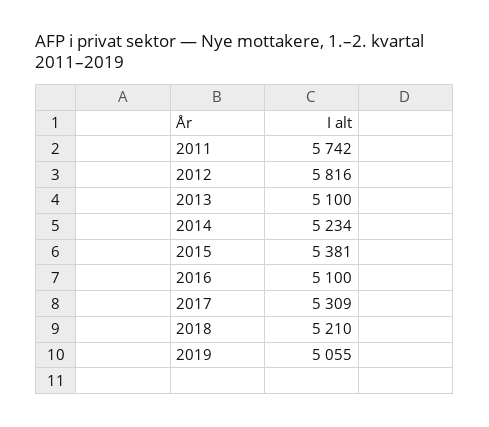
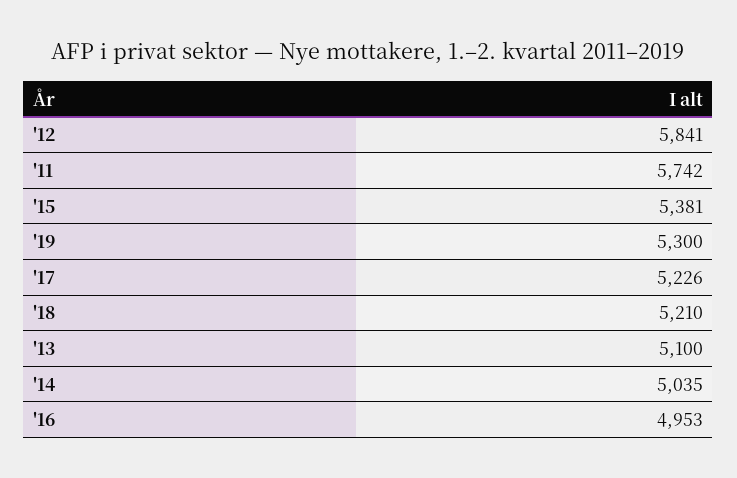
  {
    "2011": 5742,
-   "2012": 5816,
+   "2012": 5841,
    "2013": 5100,
-   "2014": 5234,
+   "2014": 5035,
    "2015": 5381,
-   "2016": 5100,
+   "2016": 4953,
-   "2017": 5309,
+   "2017": 5226,
    "2018": 5210,
-   "2019": 5055
+   "2019": 5300
  }

